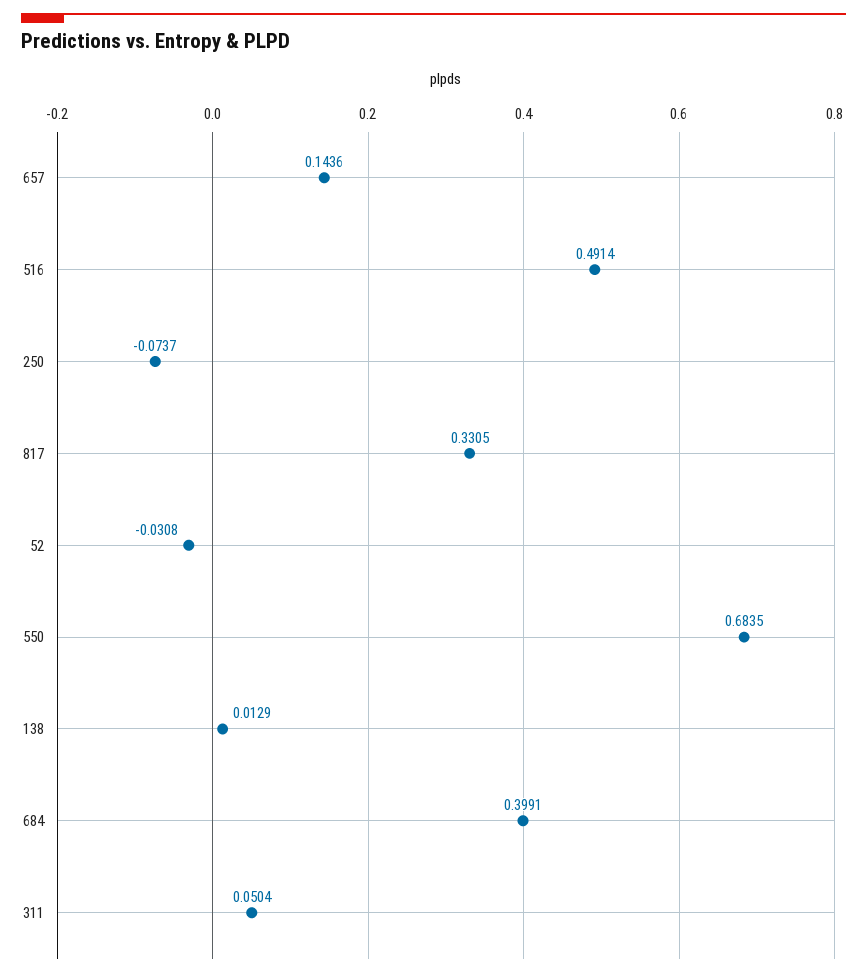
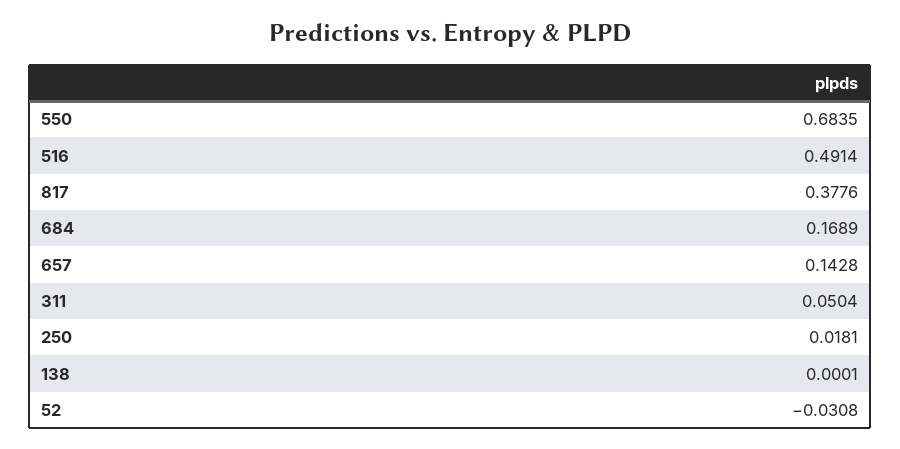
  {
-   "657": 0.1436,
+   "657": 0.1428,
    "516": 0.4914,
-   "250": -0.0737,
+   "250": 0.0181,
-   "817": 0.3305,
+   "817": 0.3776,
    "52": -0.0308,
    "550": 0.6835,
-   "138": 0.0129,
+   "138": 0.0001,
-   "684": 0.3991,
+   "684": 0.1689,
    "311": 0.0504
  }

